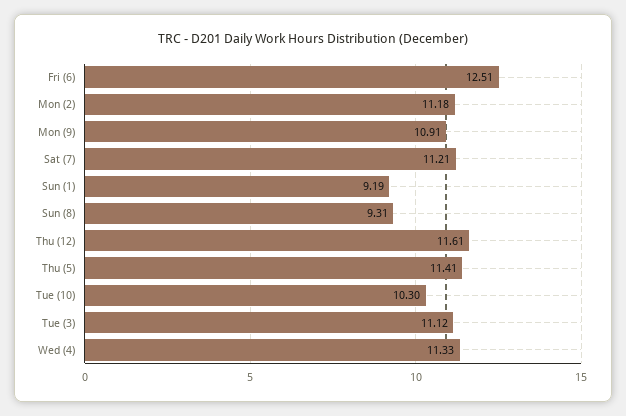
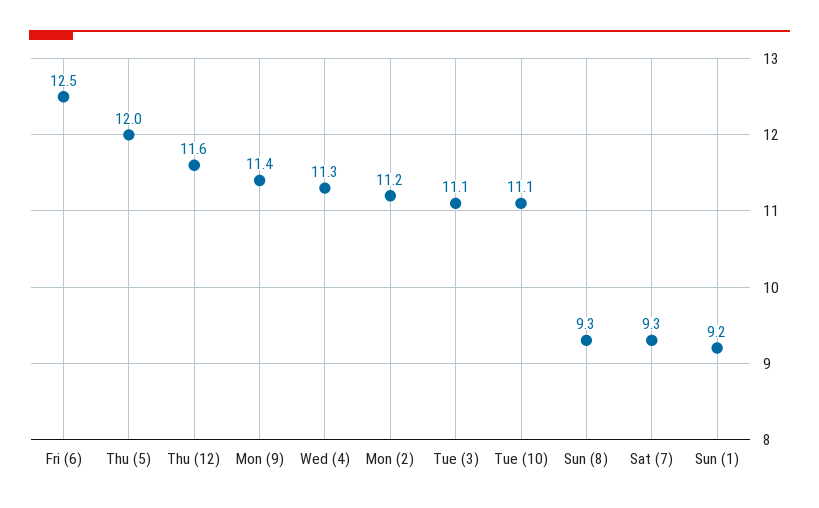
  {
    "Fri (6)": 12.51,
    "Mon (2)": 11.18,
-   "Mon (9)": 10.91,
+   "Mon (9)": 11.4,
-   "Sat (7)": 11.21,
+   "Sat (7)": 9.3,
    "Sun (1)": 9.19,
    "Sun (8)": 9.31,
    "Thu (12)": 11.61,
-   "Thu (5)": 11.41,
+   "Thu (5)": 12,
-   "Tue (10)": 10.3,
+   "Tue (10)": 11.1,
    "Tue (3)": 11.12,
    "Wed (4)": 11.33
  }

